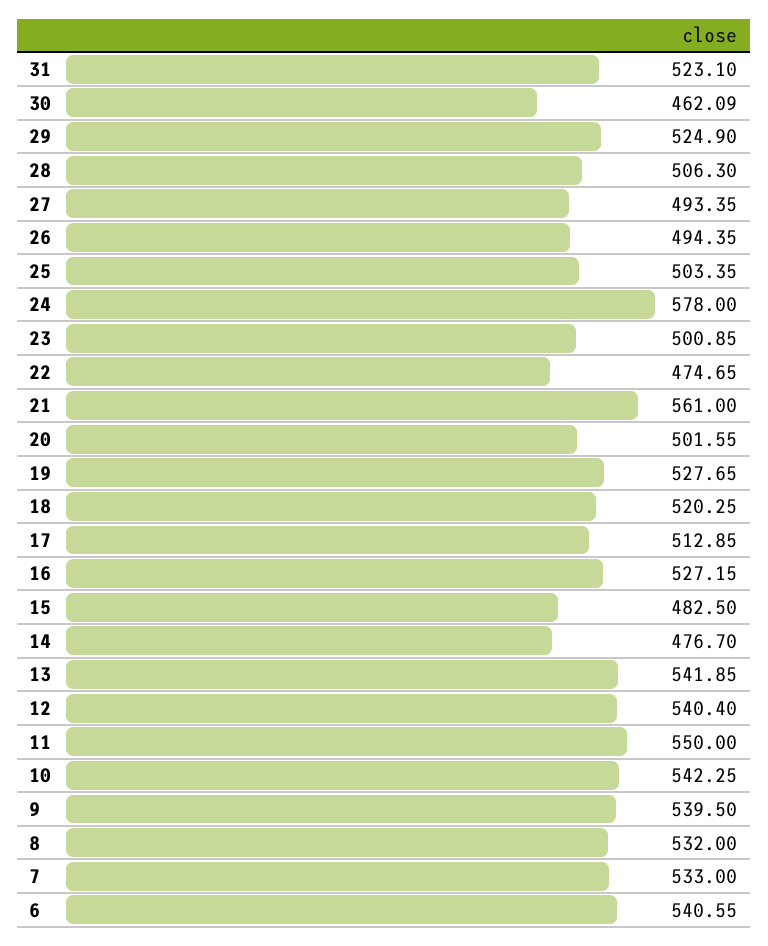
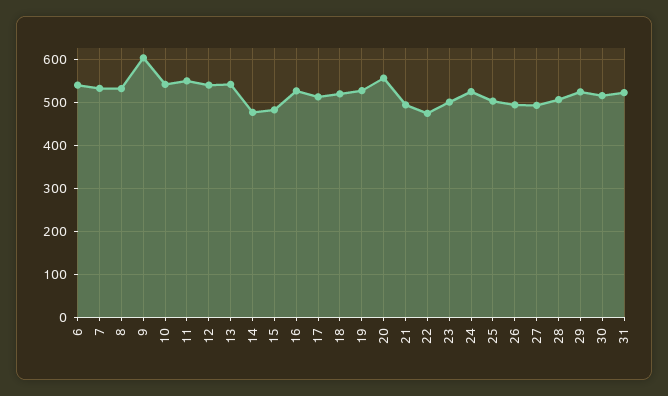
  {
    "31": 523.1,
-   "30": 462.09,
+   "30": 520,
    "29": 524.9,
    "28": 506.3,
    "27": 493.35,
    "26": 494.35,
    "25": 503.35,
-   "24": 578,
+   "24": 520,
    "23": 500.85,
    "22": 474.65,
-   "21": 561,
+   "21": 500,
-   "20": 501.55,
+   "20": 560,
    "19": 527.65,
    "18": 520.25,
    "17": 512.85,
    "16": 527.15,
    "15": 482.5,
    "14": 476.7,
    "13": 541.85,
    "12": 540.4,
    "11": 550,
    "10": 542.25,
-   "9": 539.5,
+   "9": 600,
    "8": 532,
    "7": 533,
    "6": 540.55
  }

